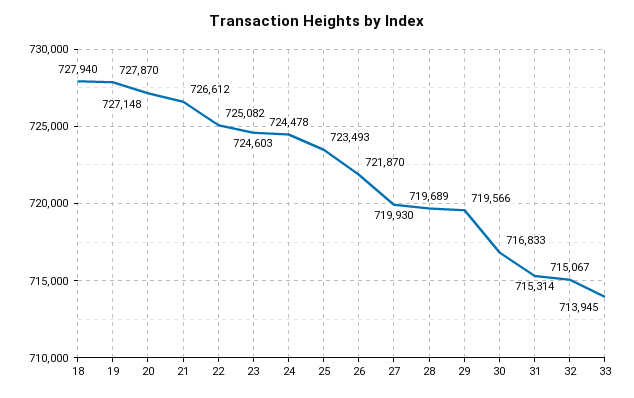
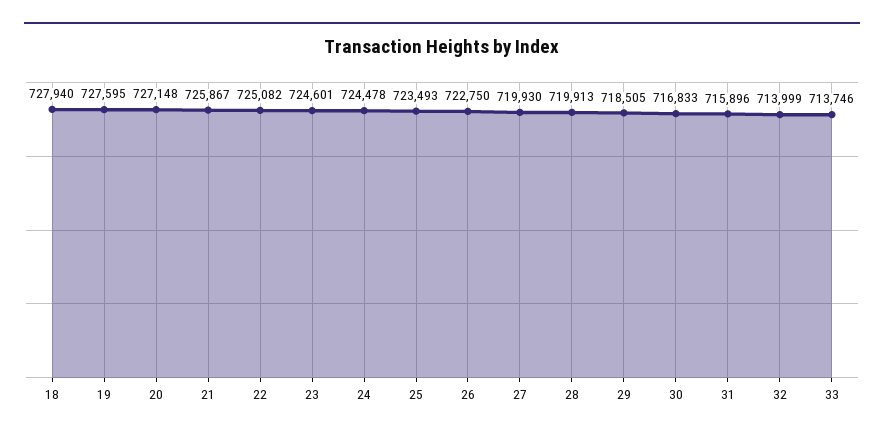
  {
    "18": 727940,
-   "19": 727870,
+   "19": 727595,
    "20": 727148,
-   "21": 726612,
+   "21": 725867,
    "22": 725082,
-   "23": 724603,
+   "23": 724601,
    "24": 724478,
    "25": 723493,
-   "26": 721870,
+   "26": 722750,
    "27": 719930,
-   "28": 719689,
+   "28": 719913,
-   "29": 719566,
+   "29": 718505,
    "30": 716833,
-   "31": 715314,
+   "31": 715896,
-   "32": 715067,
+   "32": 713999,
-   "33": 713945
+   "33": 713746
  }

